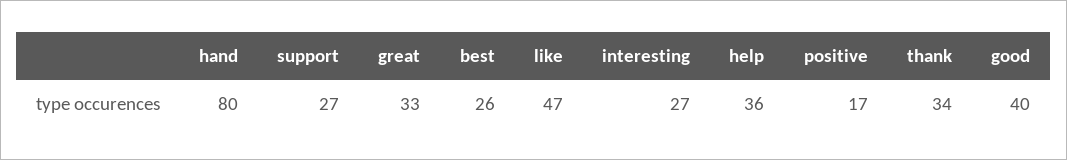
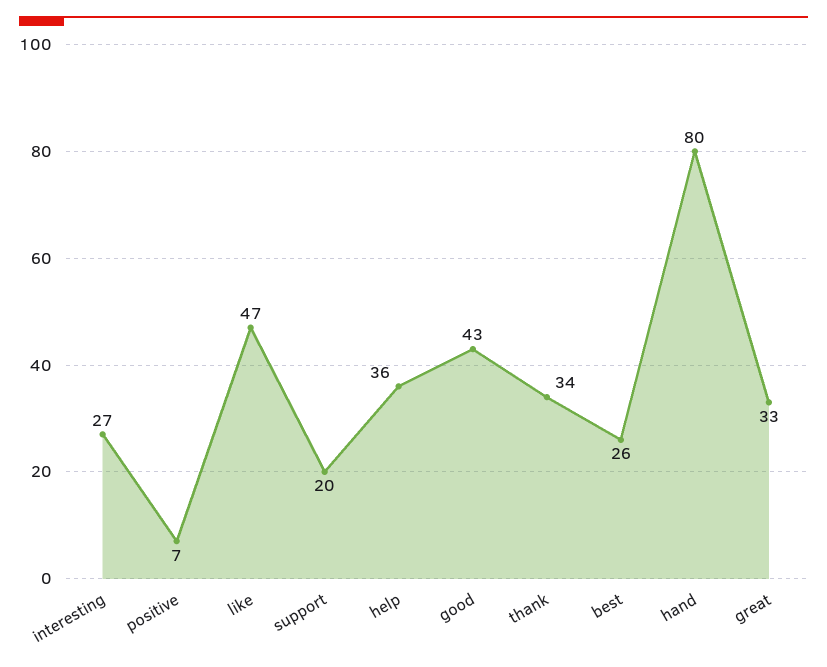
  {
    "hand": 80,
-   "support": 27,
+   "support": 20,
    "great": 33,
    "best": 26,
    "like": 47,
    "interesting": 27,
    "help": 36,
-   "positive": 17,
+   "positive": 7,
    "thank": 34,
-   "good": 40
+   "good": 43
  }

